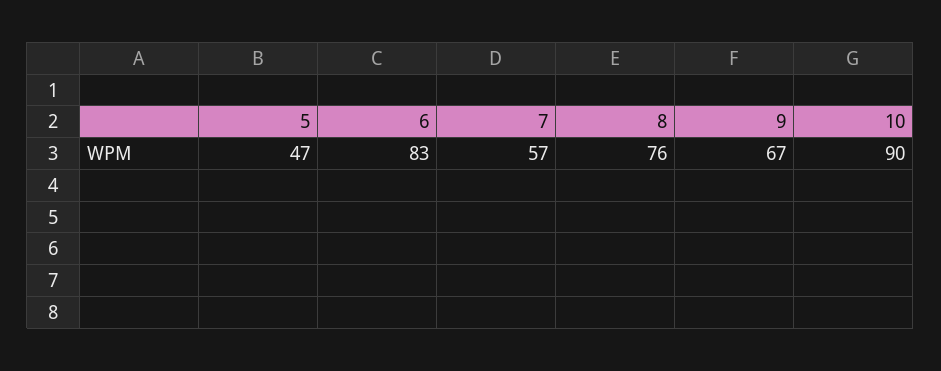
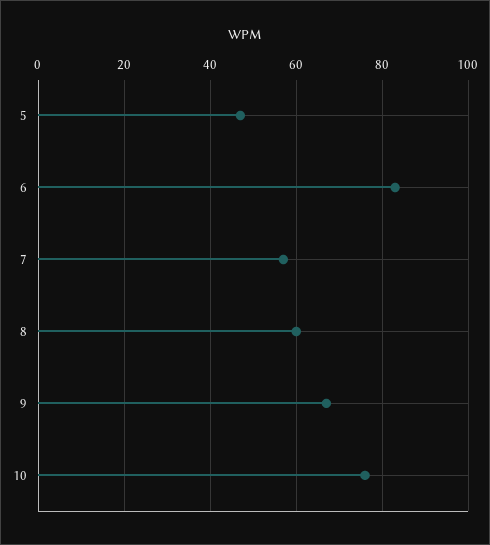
  {
    "5": 47,
    "6": 83,
    "7": 57,
-   "8": 76,
+   "8": 60,
    "9": 67,
-   "10": 90
+   "10": 75
  }

